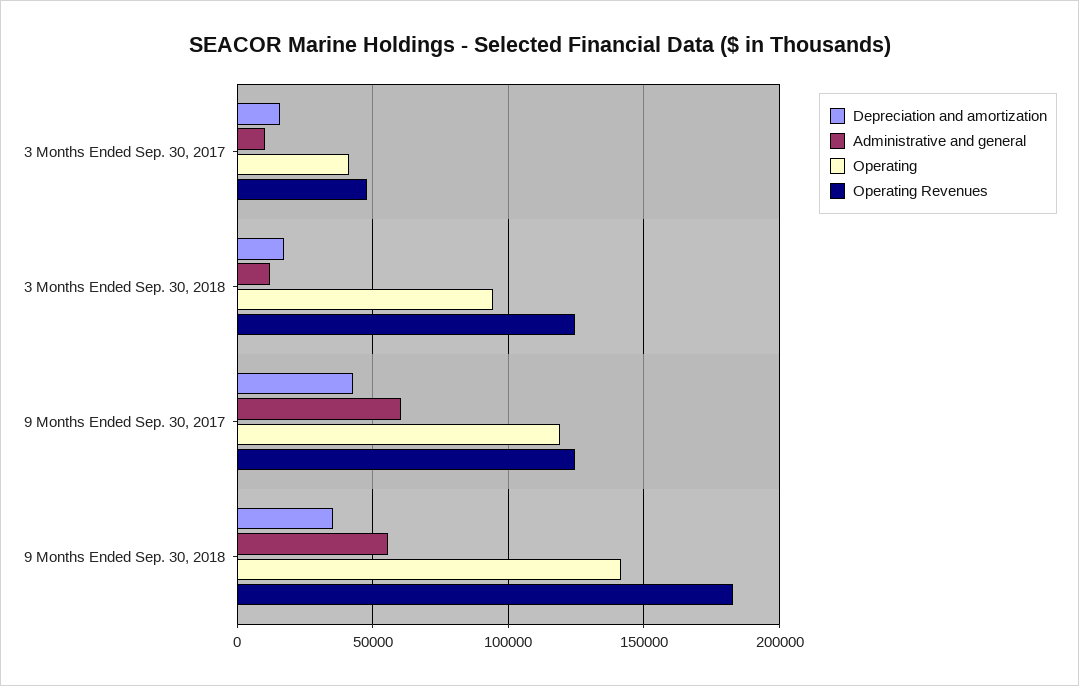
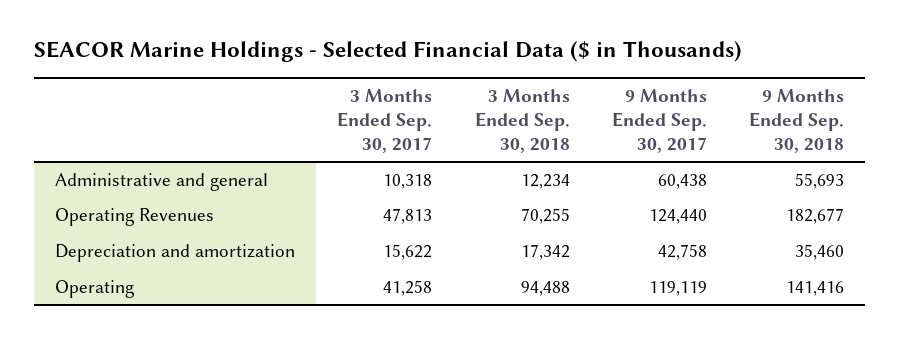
  {
    "Depreciation and amortization": {
      "3 Months Ended Sep. 30, 2017": 15622,
      "3 Months Ended Sep. 30, 2018": 17342,
      "9 Months Ended Sep. 30, 2017": 42758,
      "9 Months Ended Sep. 30, 2018": 35460
    },
    "Administrative and general": {
      "3 Months Ended Sep. 30, 2017": 10318,
      "3 Months Ended Sep. 30, 2018": 12234,
      "9 Months Ended Sep. 30, 2017": 60438,
      "9 Months Ended Sep. 30, 2018": 55693
    },
    "Operating": {
      "3 Months Ended Sep. 30, 2017": 41258,
      "3 Months Ended Sep. 30, 2018": 94488,
      "9 Months Ended Sep. 30, 2017": 119119,
      "9 Months Ended Sep. 30, 2018": 141416
    },
    "Operating Revenues": {
      "3 Months Ended Sep. 30, 2017": 47813,
-     "3 Months Ended Sep. 30, 2018": 125000,
+     "3 Months Ended Sep. 30, 2018": 70255,
      "9 Months Ended Sep. 30, 2017": 124440,
      "9 Months Ended Sep. 30, 2018": 182677
    }
  }

